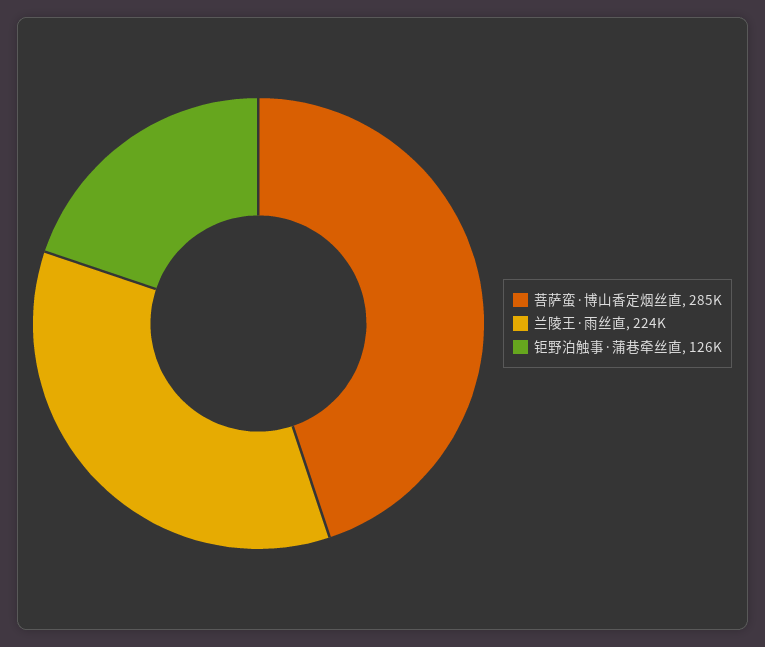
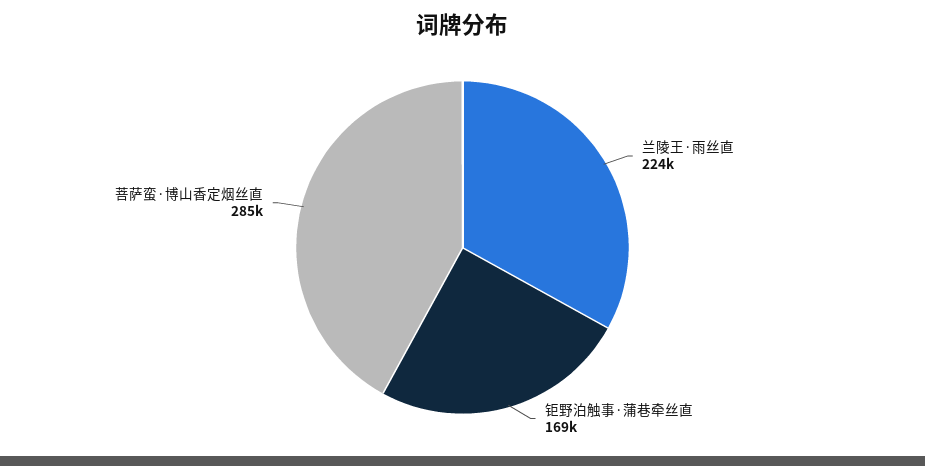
  {
    "菩萨蛮·博山香定烟丝直": 285000,
    "兰陵王·雨丝直": 224000,
-   "钜野泊触事·蒲巷牵丝直": 126000
+   "钜野泊触事·蒲巷牵丝直": 169000
  }

